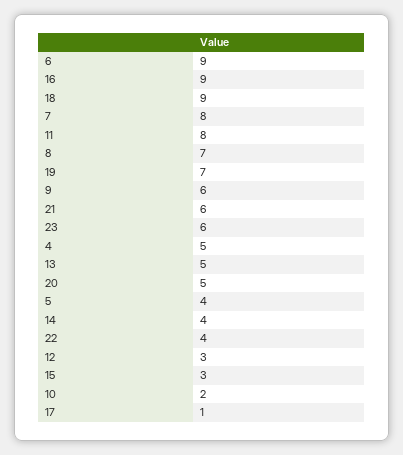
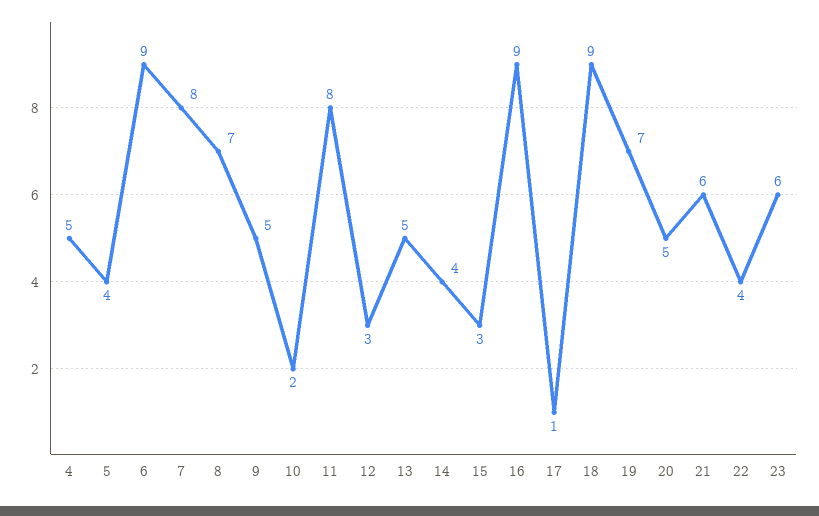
  {
    "6": 9,
    "16": 9,
    "18": 9,
    "7": 8,
    "11": 8,
    "8": 7,
    "19": 7,
-   "9": 6,
+   "9": 5,
    "21": 6,
    "23": 6,
    "4": 5,
    "13": 5,
    "20": 5,
    "5": 4,
    "14": 4,
    "22": 4,
    "12": 3,
    "15": 3,
    "10": 2,
    "17": 1
  }

